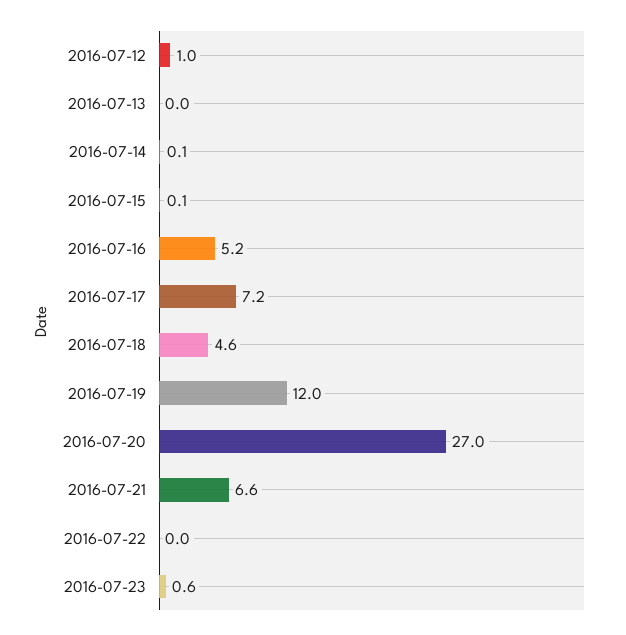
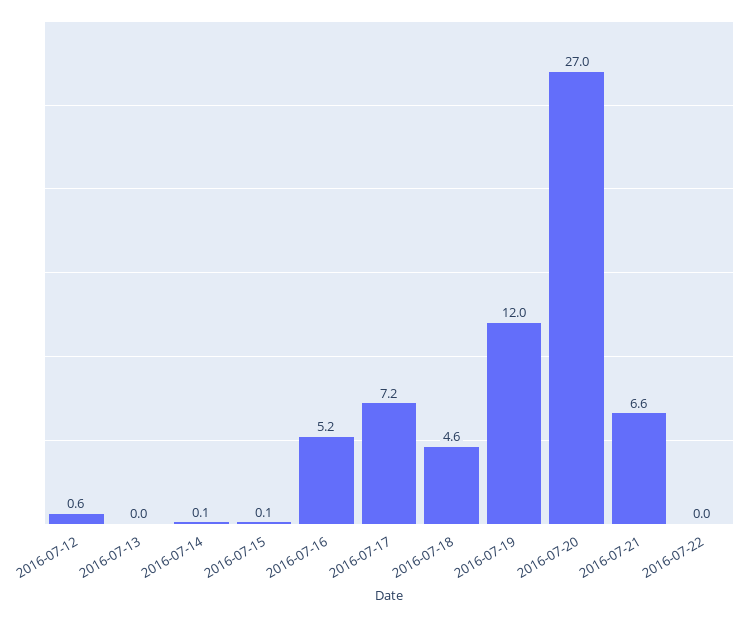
  {
-   "2016-07-12": 1,
+   "2016-07-12": 0.6,
    "2016-07-13": 0,
    "2016-07-14": 0.1,
    "2016-07-15": 0.1,
    "2016-07-16": 5.2,
    "2016-07-17": 7.2,
    "2016-07-18": 4.6,
    "2016-07-19": 12,
    "2016-07-20": 27,
    "2016-07-21": 6.6,
-   "2016-07-22": 0,
+   "2016-07-22": 0
-   "2016-07-23": 0.6
  }

